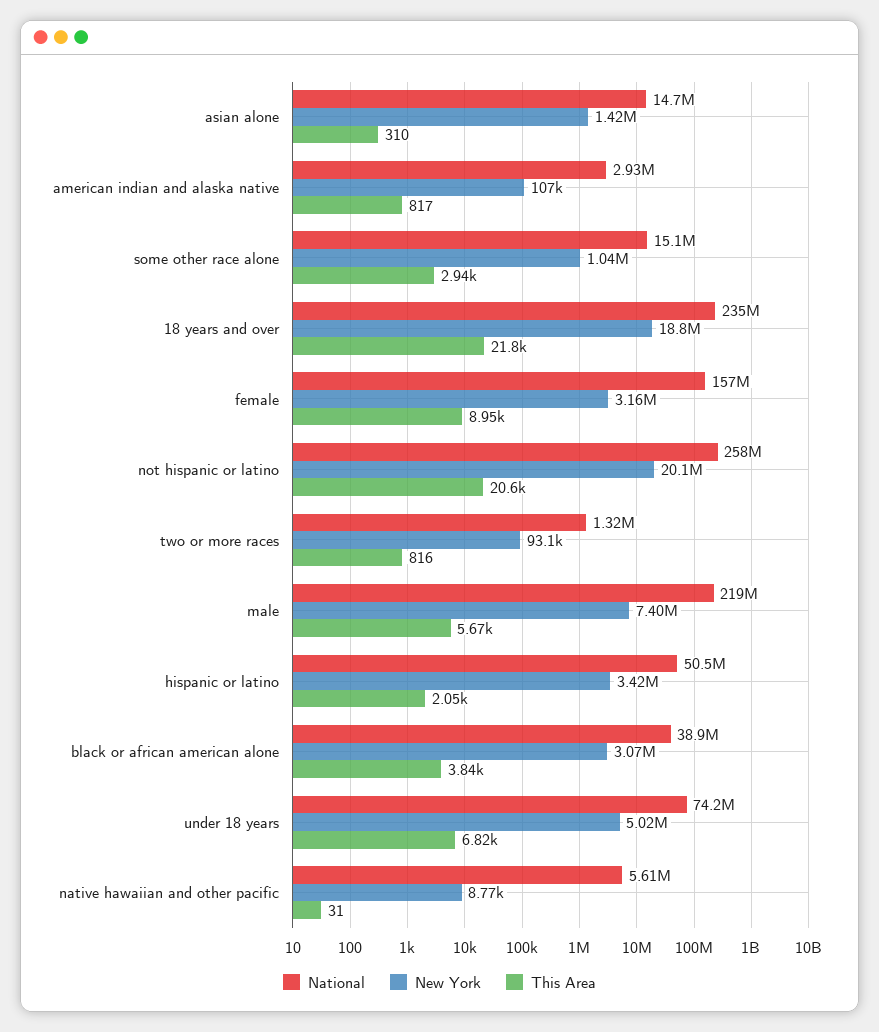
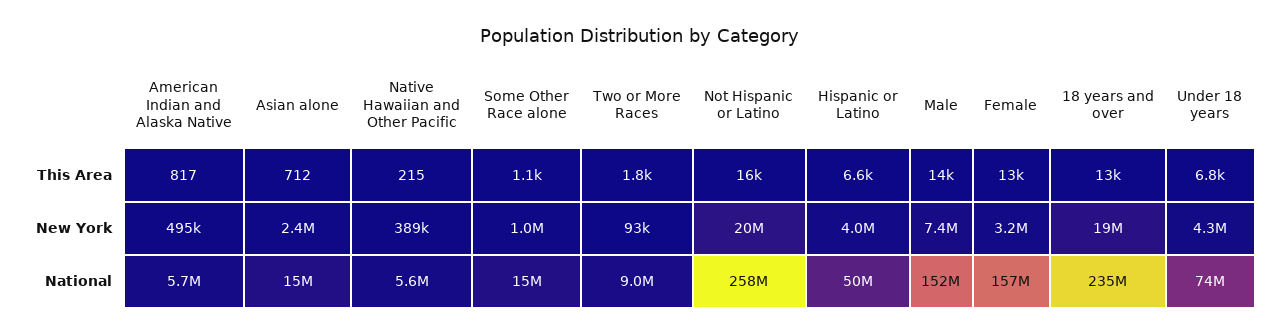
  {
    "National": {
      "asian alone": 14700000,
-     "american indian and alaska native": 2930000,
+     "american indian and alaska native": 5700000,
      "some other race alone": 15100000,
      "18 years and over": 235000000,
      "female": 157000000,
      "not hispanic or latino": 258000000,
-     "two or more races": 1320000,
+     "two or more races": 9000000,
-     "male": 219000000,
+     "male": 152000000,
      "hispanic or latino": 50500000,
-     "black or african american alone": 38900000,
      "under 18 years": 74200000,
      "native hawaiian and other pacific": 5610000
    },
    "New York": {
-     "asian alone": 1420000,
+     "asian alone": 2400000,
-     "american indian and alaska native": 107000,
+     "american indian and alaska native": 495000,
      "some other race alone": 1040000,
      "18 years and over": 18800000,
      "female": 3160000,
      "not hispanic or latino": 20100000,
      "two or more races": 93100,
      "male": 7400000,
-     "hispanic or latino": 3420000,
+     "hispanic or latino": 4000000,
-     "black or african american alone": 3070000,
-     "under 18 years": 5020000,
+     "under 18 years": 4300000,
-     "native hawaiian and other pacific": 8770
+     "native hawaiian and other pacific": 389000
    },
    "This Area": {
-     "asian alone": 310,
+     "asian alone": 712,
      "american indian and alaska native": 817,
-     "some other race alone": 2940,
+     "some other race alone": 1100,
-     "18 years and over": 21800,
+     "18 years and over": 13000,
-     "female": 8950,
+     "female": 13000,
-     "not hispanic or latino": 20600,
+     "not hispanic or latino": 16000,
-     "two or more races": 816,
+     "two or more races": 1800,
-     "male": 5670,
+     "male": 14000,
-     "hispanic or latino": 2050,
+     "hispanic or latino": 6600,
-     "black or african american alone": 3840,
      "under 18 years": 6820,
-     "native hawaiian and other pacific": 31
+     "native hawaiian and other pacific": 215
    }
  }

